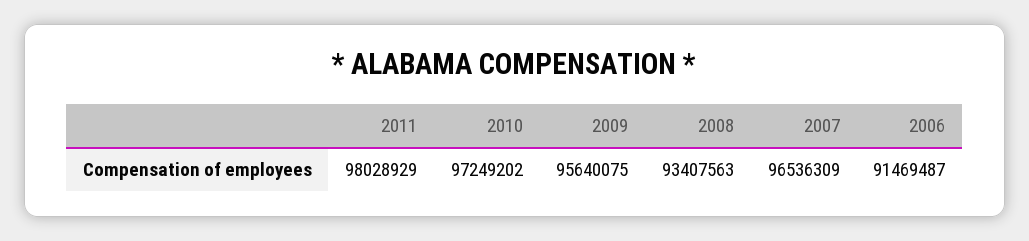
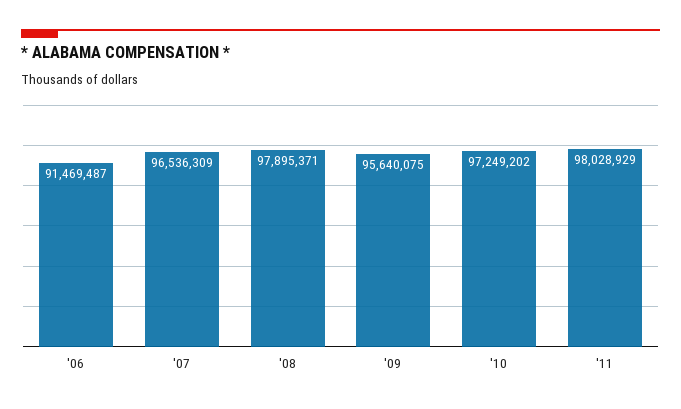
  {
    "2011": 98028929,
    "2010": 97249202,
    "2009": 95640075,
-   "2008": 93407563,
+   "2008": 97895371,
    "2007": 96536309,
    "2006": 91469487
  }

